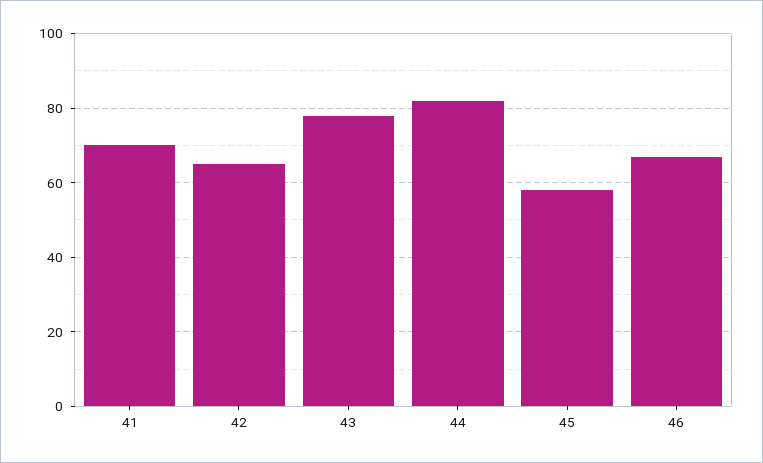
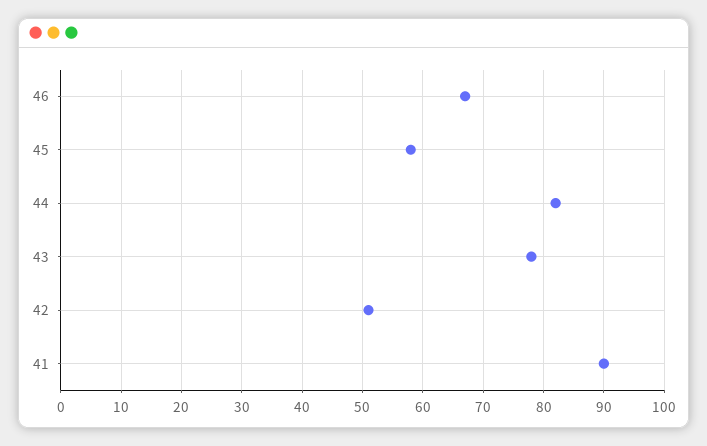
  {
-   "41": 70,
+   "41": 90,
-   "42": 65,
+   "42": 51,
    "43": 78,
    "44": 82,
    "45": 58,
    "46": 67
  }

